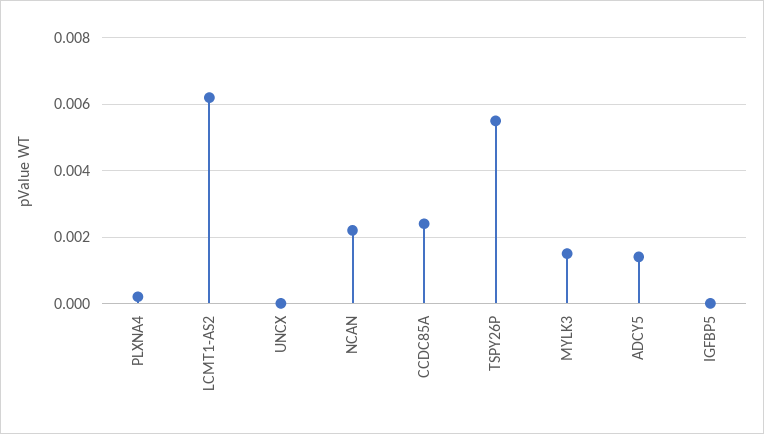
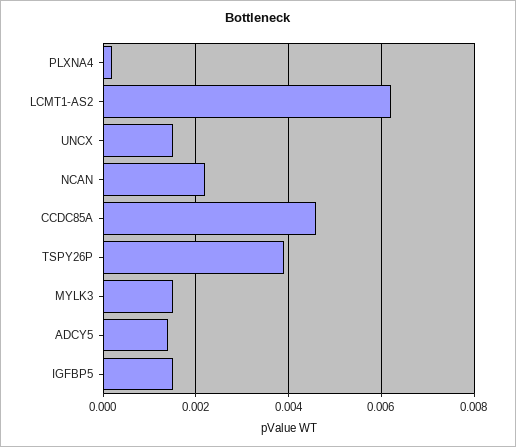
  {
    "PLXNA4": 0,
    "LCMT1-AS2": 0.006,
-   "UNCX": 0,
+   "UNCX": 0.0015,
    "NCAN": 0.002,
-   "CCDC85A": 0.0025,
+   "CCDC85A": 0.0045,
-   "TSPY26P": 0.0055,
+   "TSPY26P": 0.004,
    "MYLK3": 0.0015,
    "ADCY5": 0.0015,
-   "IGFBP5": 0
+   "IGFBP5": 0.0015
  }

